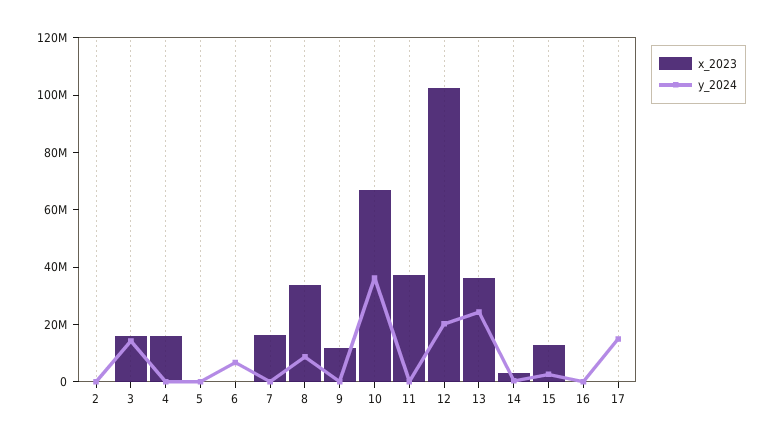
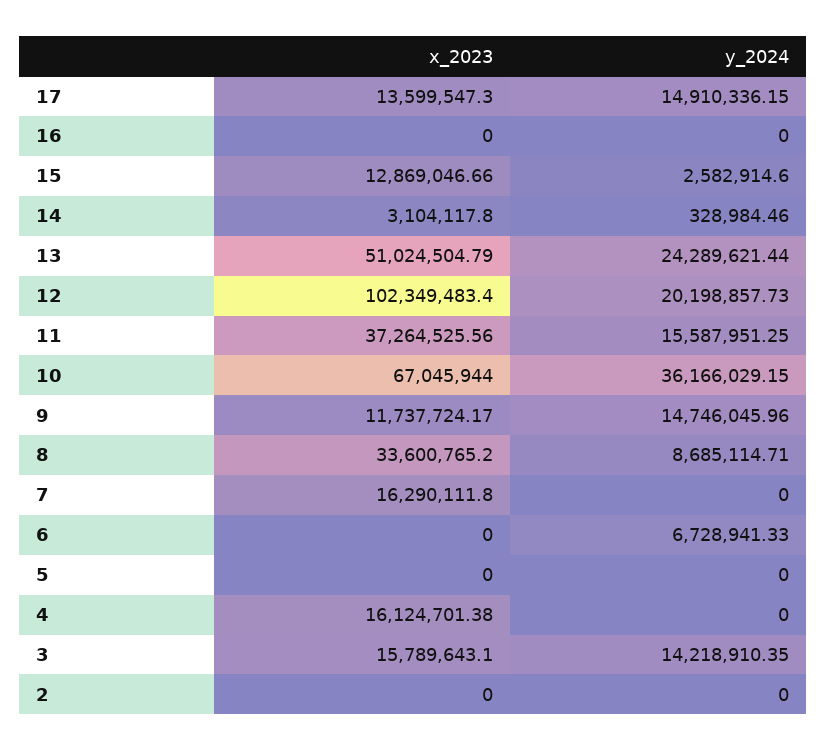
  {
    "x_2023": {
      "2": 0,
      "3": 15789643.1,
      "4": 16124701.38,
      "5": 0,
      "6": 0,
      "7": 16290111.8,
      "8": 33600765.2,
      "9": 11737724.17,
      "10": 67045944,
      "11": 37264525.56,
      "12": 102349483.4,
-     "13": 35000000,
+     "13": 51024504.79,
      "14": 3104117.8,
      "15": 12869046.66,
      "16": 0,
-     "17": 0
+     "17": 13599547.3
    },
    "y_2024": {
      "2": 0,
      "3": 14218910.35,
      "4": 0,
      "5": 0,
      "6": 6728941.33,
      "7": 0,
      "8": 8685114.71,
-     "9": 0,
+     "9": 14746045.96,
      "10": 36166029.15,
-     "11": 0,
+     "11": 15587951.25,
      "12": 20198857.73,
      "13": 24289621.44,
      "14": 328984.46,
      "15": 2582914.6,
      "16": 0,
      "17": 14910336.15
    }
  }

